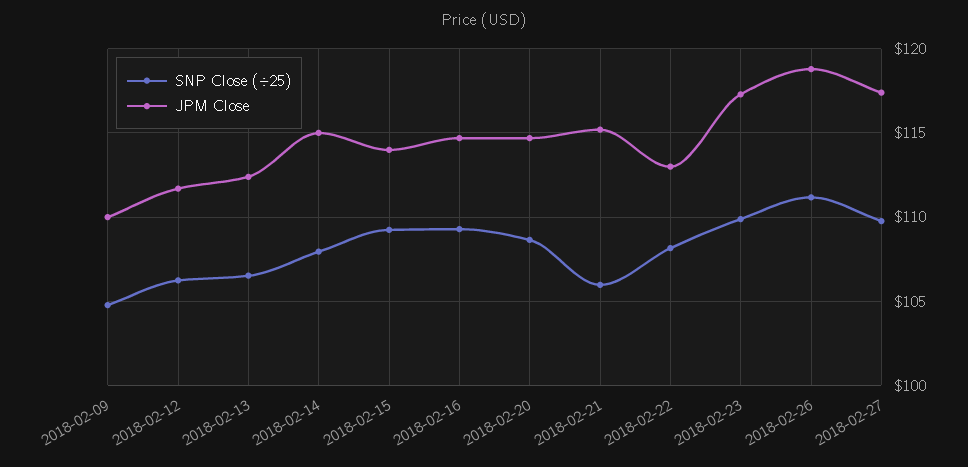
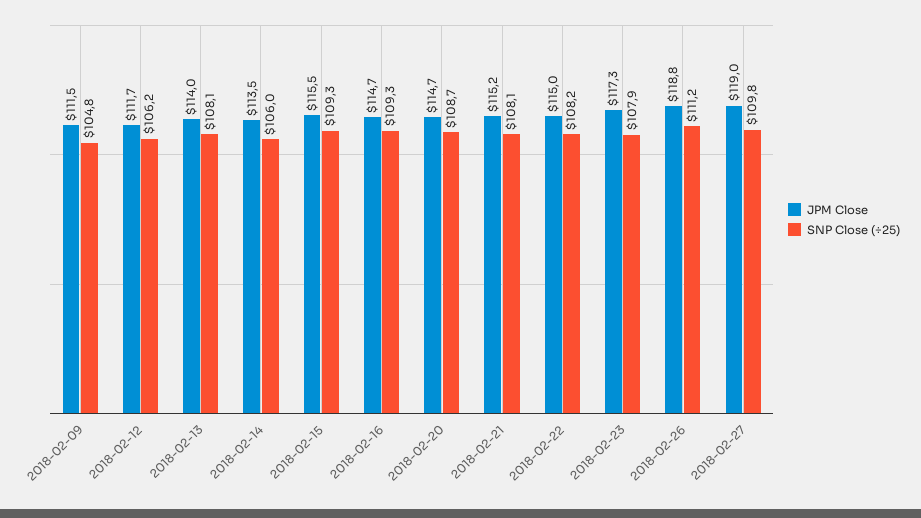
  {
    "SNP Close (÷25)": {
      "2018-02-09": 104.8,
      "2018-02-12": 106.2,
-     "2018-02-13": 106.5,
+     "2018-02-13": 108.1,
-     "2018-02-14": 108,
+     "2018-02-14": 106,
      "2018-02-15": 109.3,
      "2018-02-16": 109.3,
      "2018-02-20": 108.7,
-     "2018-02-21": 106,
+     "2018-02-21": 108.1,
      "2018-02-22": 108.2,
-     "2018-02-23": 110,
+     "2018-02-23": 107.9,
      "2018-02-26": 111.2,
      "2018-02-27": 109.8
    },
    "JPM Close": {
-     "2018-02-09": 110,
+     "2018-02-09": 111.5,
      "2018-02-12": 111.7,
-     "2018-02-13": 112.5,
+     "2018-02-13": 114,
-     "2018-02-14": 115,
+     "2018-02-14": 113.5,
-     "2018-02-15": 114,
+     "2018-02-15": 115.5,
      "2018-02-16": 114.7,
      "2018-02-20": 114.7,
      "2018-02-21": 115.2,
-     "2018-02-22": 113,
+     "2018-02-22": 115,
      "2018-02-23": 117.3,
      "2018-02-26": 118.8,
-     "2018-02-27": 117.5
+     "2018-02-27": 119
    }
  }

